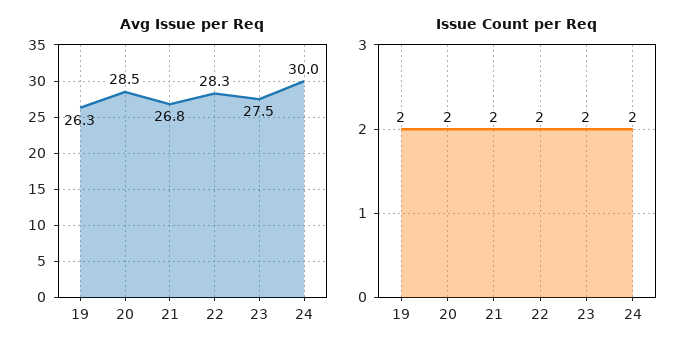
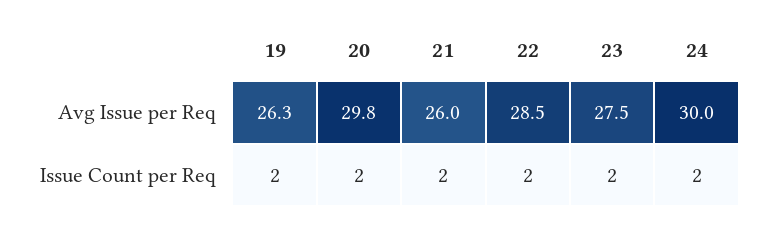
  {
    "Avg Issue per Req": {
      "19": 26.3,
-     "20": 28.5,
+     "20": 29.8,
-     "21": 26.8,
+     "21": 26,
-     "22": 28.3,
+     "22": 28.5,
      "23": 27.5,
      "24": 30
    },
    "Issue Count per Req": {
      "19": 2,
      "20": 2,
      "21": 2,
      "22": 2,
      "23": 2,
      "24": 2
    }
  }

